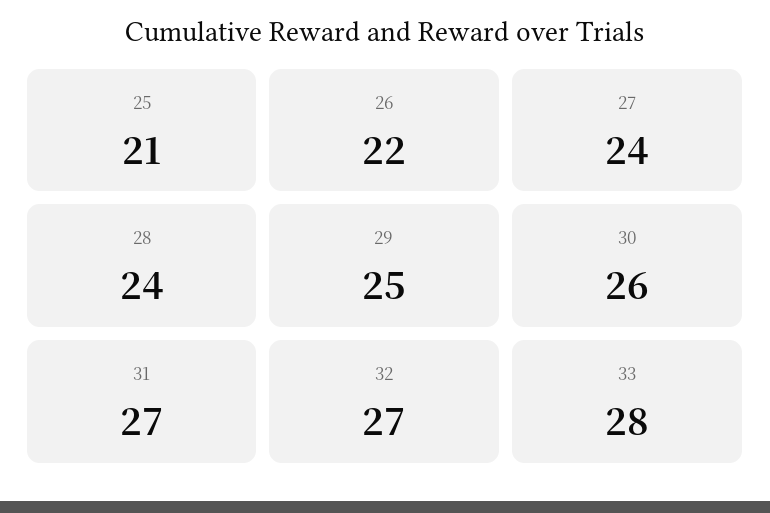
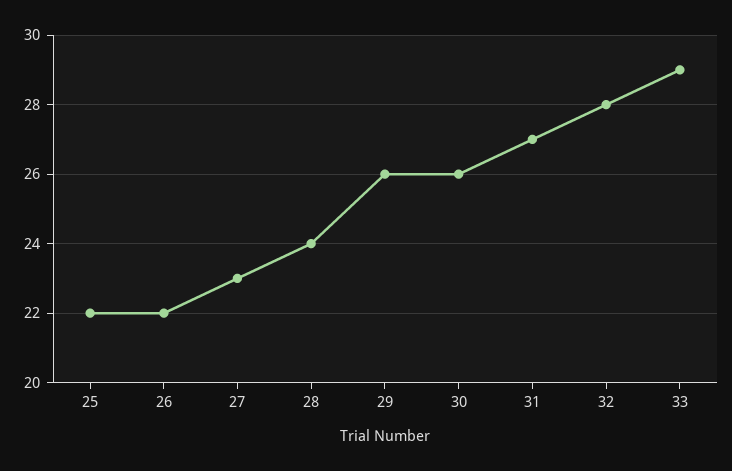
  {
-   "25": 21,
+   "25": 22,
    "26": 22,
-   "27": 24,
+   "27": 23,
    "28": 24,
-   "29": 25,
+   "29": 26,
    "30": 26,
    "31": 27,
-   "32": 27,
+   "32": 28,
-   "33": 28
+   "33": 29
  }

